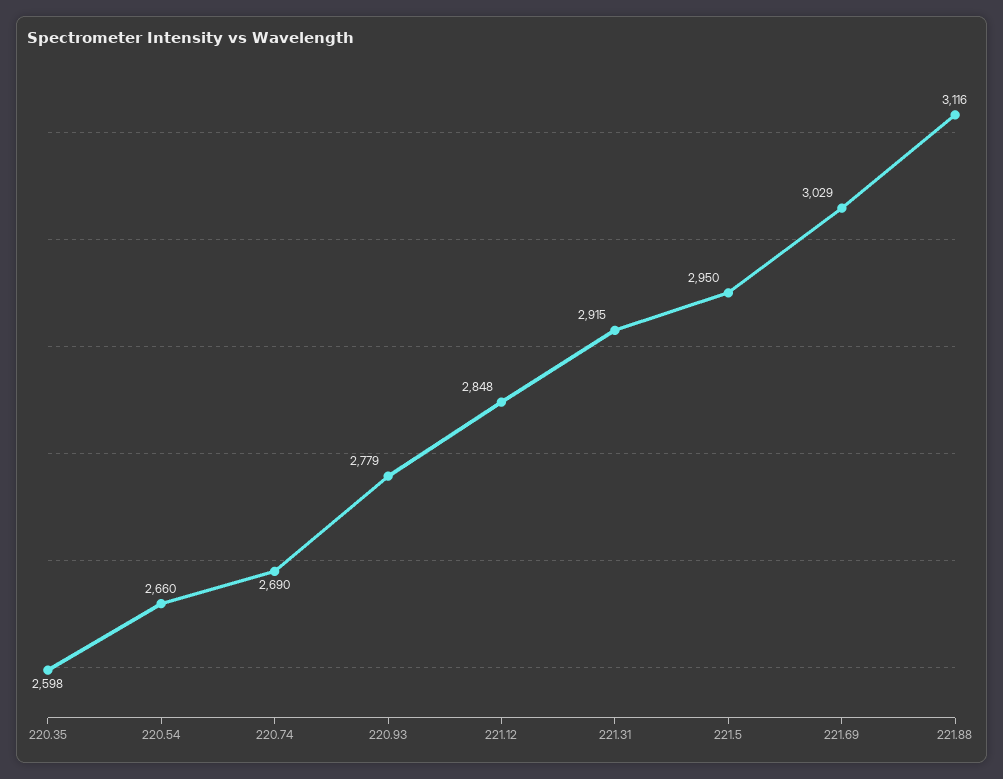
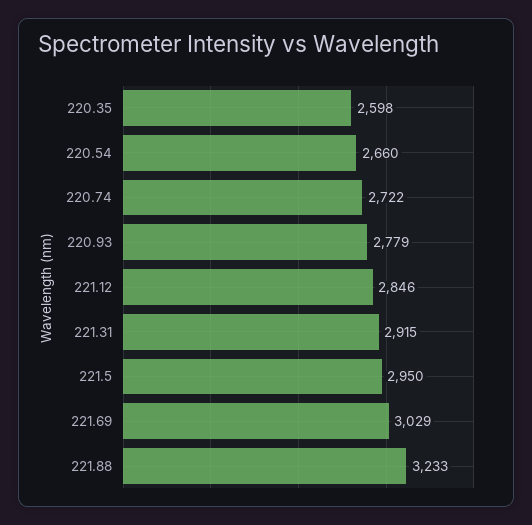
  {
    "220.35": 2598,
    "220.54": 2660,
-   "220.74": 2690,
+   "220.74": 2722,
    "220.93": 2779,
-   "221.12": 2848,
+   "221.12": 2846,
    "221.31": 2915,
    "221.5": 2950,
    "221.69": 3029,
-   "221.88": 3116
+   "221.88": 3233
  }

